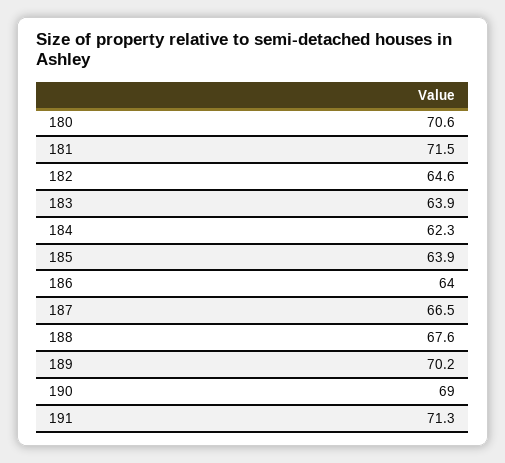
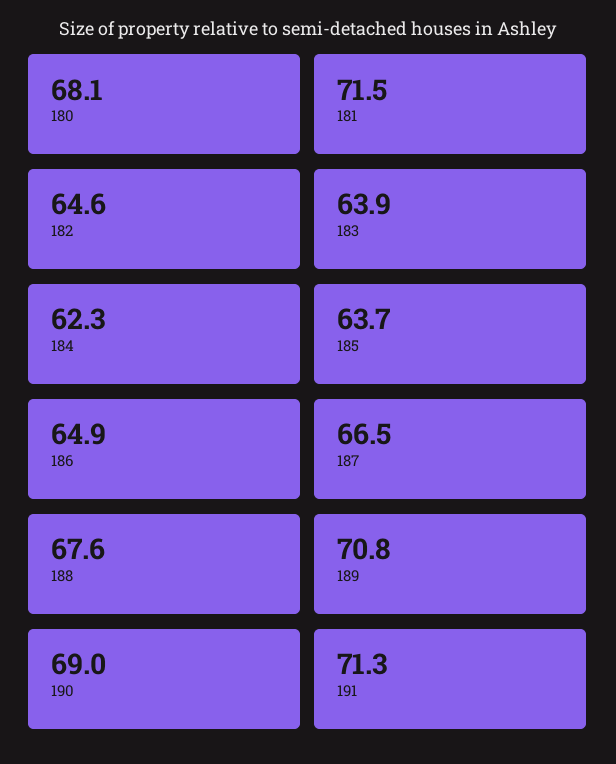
  {
-   "180": 70.6,
+   "180": 68.1,
    "181": 71.5,
    "182": 64.6,
    "183": 63.9,
    "184": 62.3,
-   "185": 63.9,
+   "185": 63.7,
-   "186": 64,
+   "186": 64.9,
    "187": 66.5,
    "188": 67.6,
-   "189": 70.2,
+   "189": 70.8,
    "190": 69,
    "191": 71.3
  }

